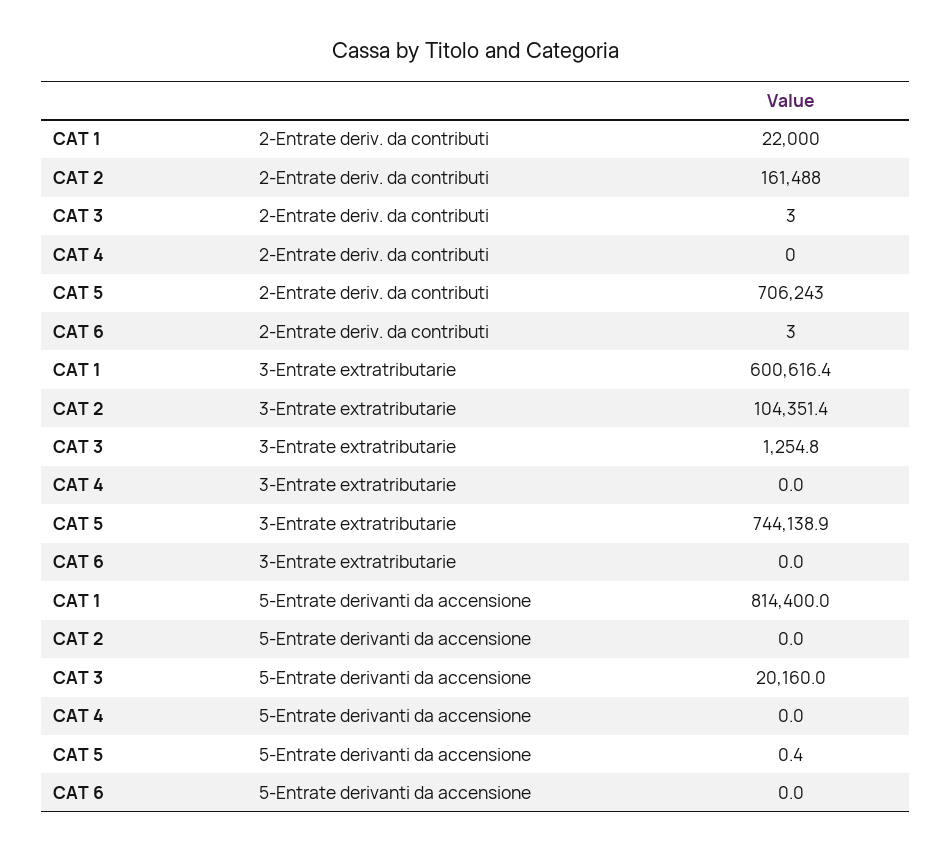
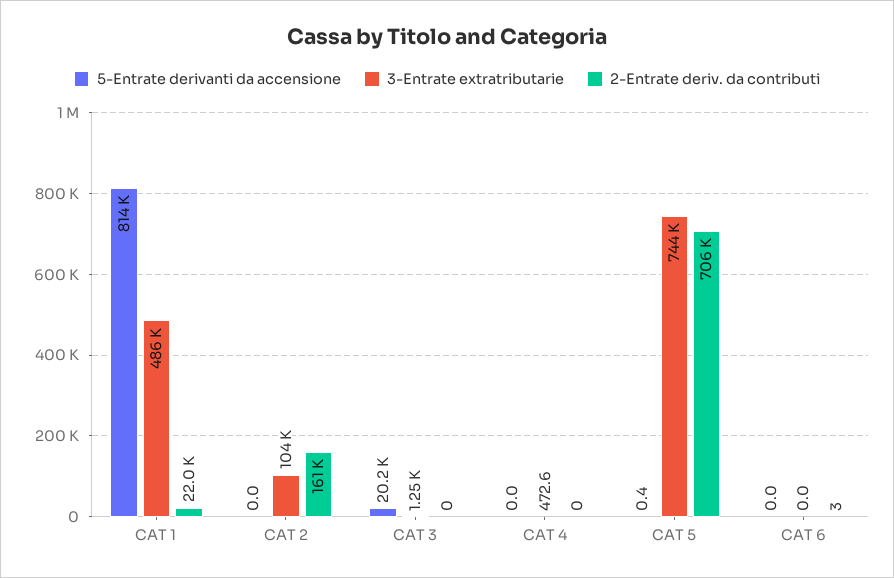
  {
    "2-Entrate deriv. da contributi": {
      "CAT 1": 22000,
      "CAT 2": 161488,
-     "CAT 3": 3,
+     "CAT 3": 0,
      "CAT 4": 0,
      "CAT 5": 706243,
      "CAT 6": 3
    },
    "3-Entrate extratributarie": {
-     "CAT 1": 600616.4,
+     "CAT 1": 486000,
      "CAT 2": 104351.4,
      "CAT 3": 1254.8,
-     "CAT 4": 0,
+     "CAT 4": 472.6,
      "CAT 5": 744138.9,
      "CAT 6": 0
    },
    "5-Entrate derivanti da accensione": {
      "CAT 1": 814400,
      "CAT 2": 0,
      "CAT 3": 20160,
      "CAT 4": 0,
      "CAT 5": 0.4,
      "CAT 6": 0
    }
  }

